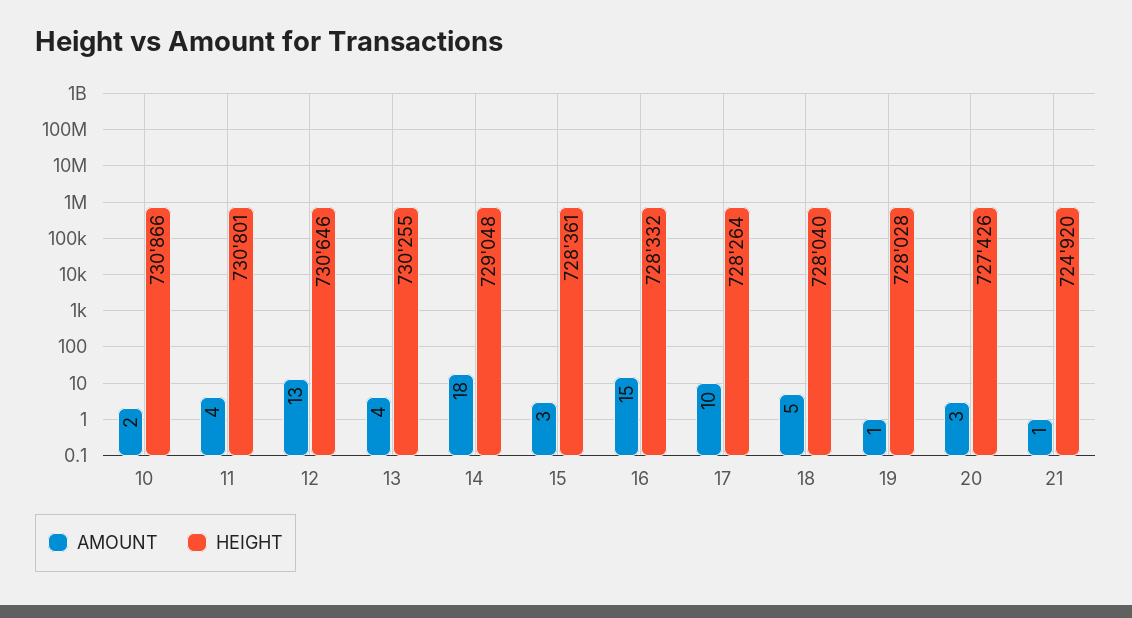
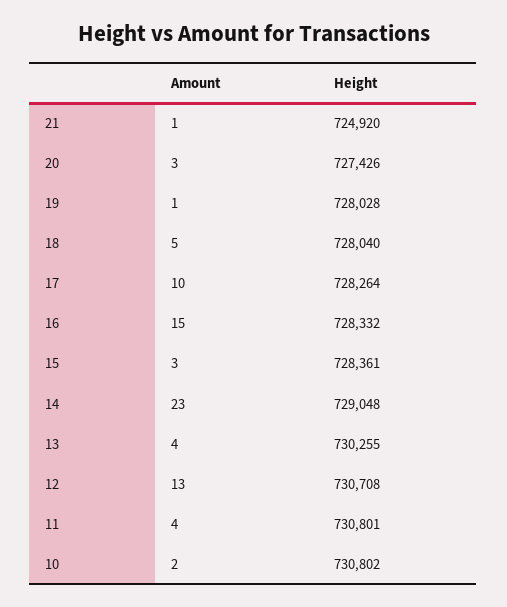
  {
    "AMOUNT": {
      "10": 2,
      "11": 4,
      "12": 13,
      "13": 4,
-     "14": 18,
+     "14": 23,
      "15": 3,
      "16": 15,
      "17": 10,
      "18": 5,
      "19": 1,
      "20": 3,
      "21": 1
    },
    "HEIGHT": {
-     "10": 730866,
+     "10": 730802,
      "11": 730801,
-     "12": 730646,
+     "12": 730708,
      "13": 730255,
      "14": 729048,
      "15": 728361,
      "16": 728332,
      "17": 728264,
      "18": 728040,
      "19": 728028,
      "20": 727426,
      "21": 724920
    }
  }

